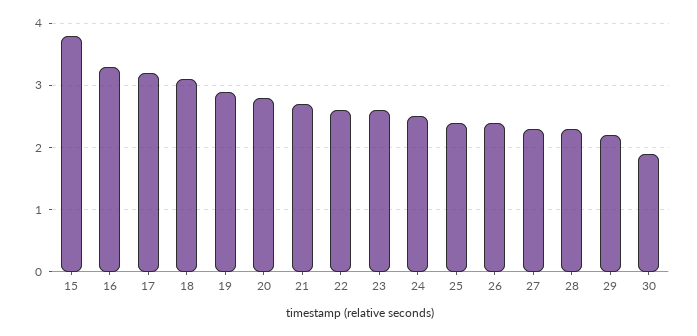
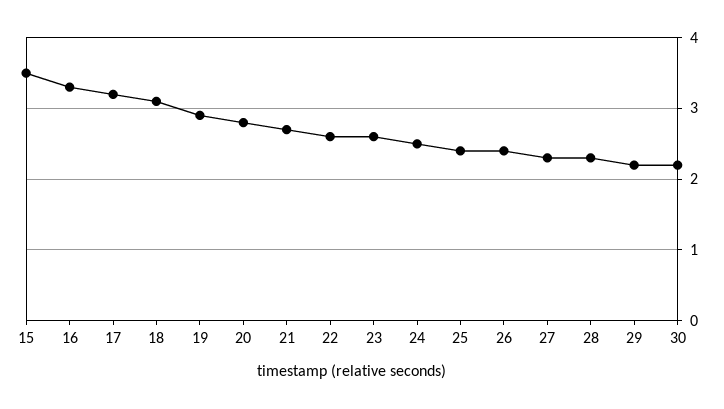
  {
-   "15": 3.8,
+   "15": 3.5,
    "16": 3.3,
    "17": 3.2,
    "18": 3.1,
    "19": 2.9,
    "20": 2.8,
    "21": 2.7,
    "22": 2.6,
    "23": 2.6,
    "24": 2.5,
    "25": 2.4,
    "26": 2.4,
    "27": 2.3,
    "28": 2.3,
    "29": 2.2,
-   "30": 1.9
+   "30": 2.2
  }

